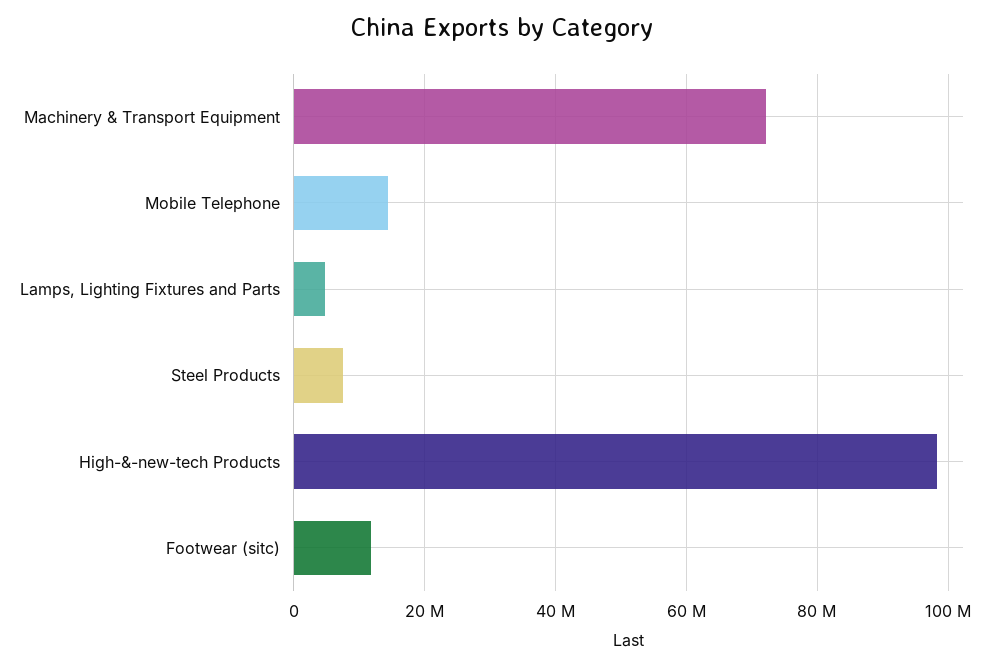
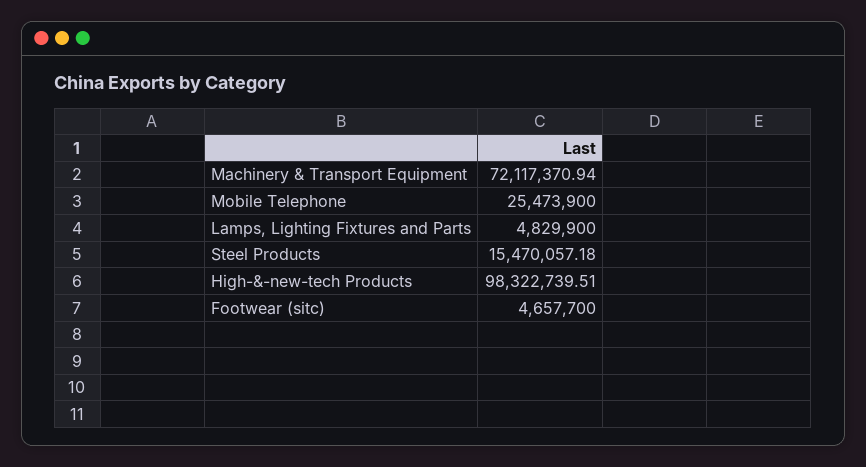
  {
    "Machinery & Transport Equipment": 72117370.94,
-   "Mobile Telephone": 14000000,
+   "Mobile Telephone": 25473900,
    "Lamps, Lighting Fixtures and Parts": 4829900,
-   "Steel Products": 8000000,
+   "Steel Products": 15470057.18,
    "High-&-new-tech Products": 98322739.51,
-   "Footwear (sitc)": 12000000
+   "Footwear (sitc)": 4657700
  }

